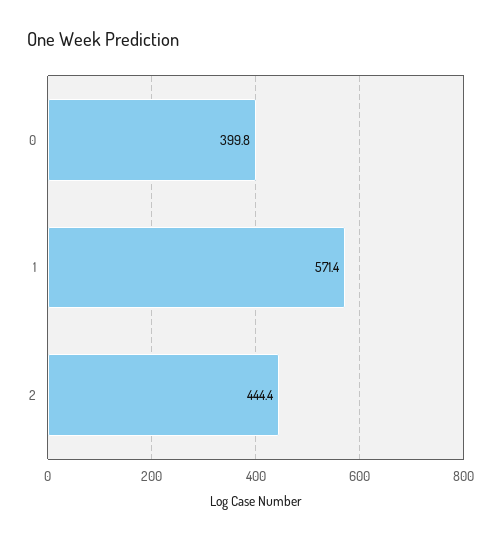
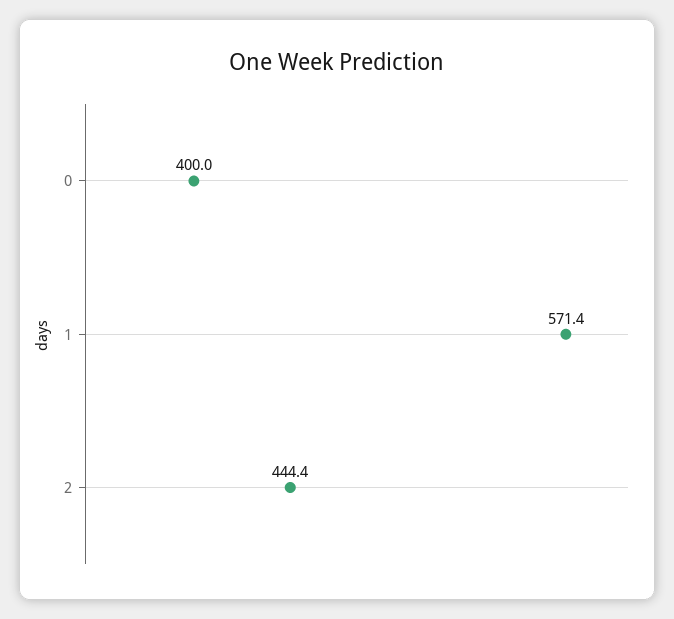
  {
-   "0": 399.8,
+   "0": 400,
    "1": 571.4,
    "2": 444.4
  }

